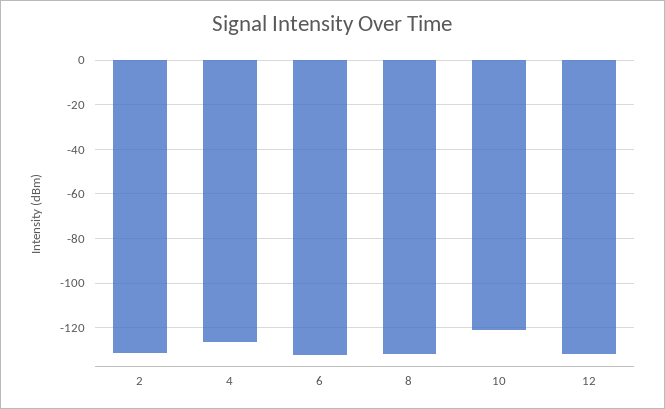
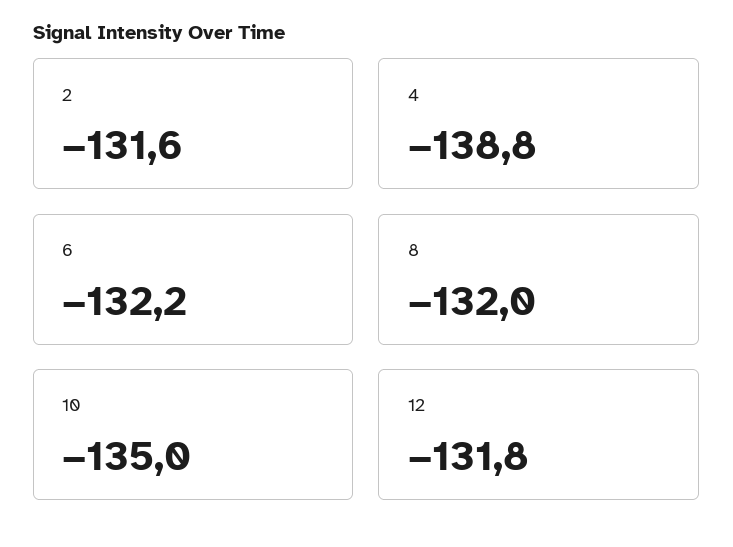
  {
    "2": -131.6,
-   "4": -125,
+   "4": -138.8,
    "6": -132.2,
    "8": -132,
-   "10": -120,
+   "10": -135,
    "12": -131.8
  }

